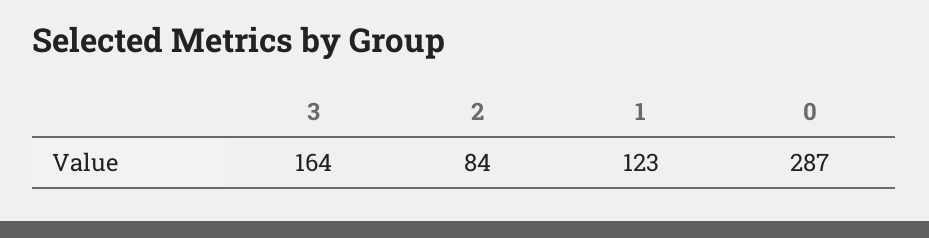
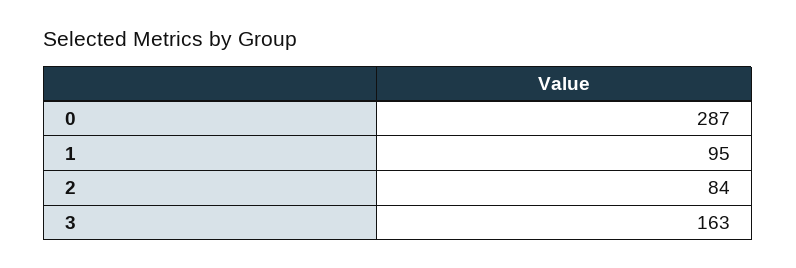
  {
-   "3": 164,
+   "3": 163,
    "2": 84,
-   "1": 123,
+   "1": 95,
    "0": 287
  }

